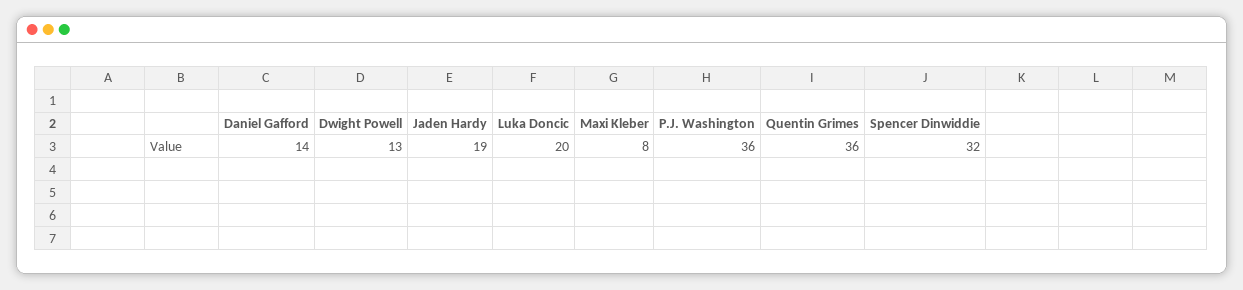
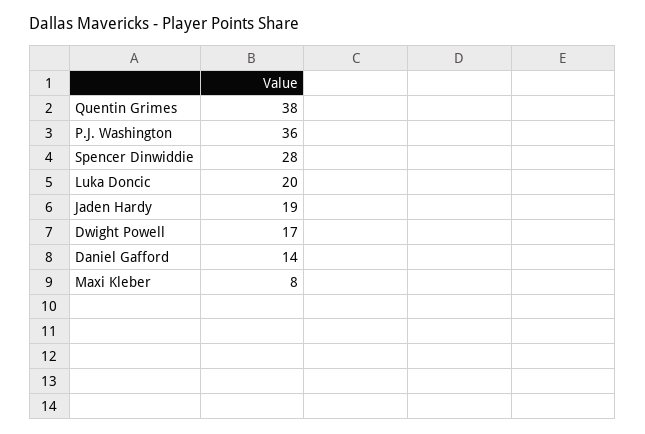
  {
    "Daniel Gafford": 14,
-   "Dwight Powell": 13,
+   "Dwight Powell": 17,
    "Jaden Hardy": 19,
    "Luka Doncic": 20,
    "Maxi Kleber": 8,
    "P.J. Washington": 36,
-   "Quentin Grimes": 36,
+   "Quentin Grimes": 38,
-   "Spencer Dinwiddie": 32
+   "Spencer Dinwiddie": 28
  }

